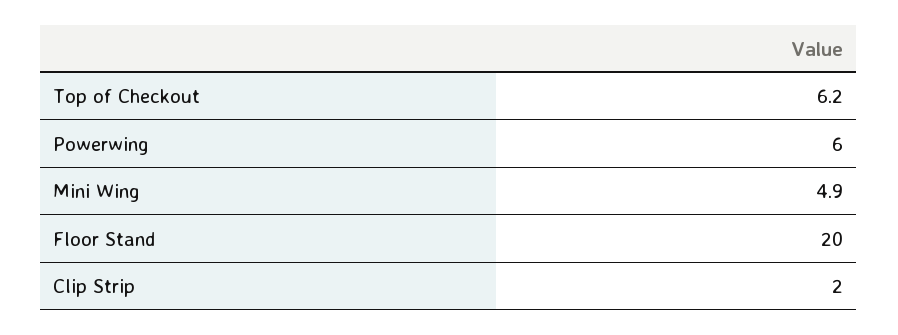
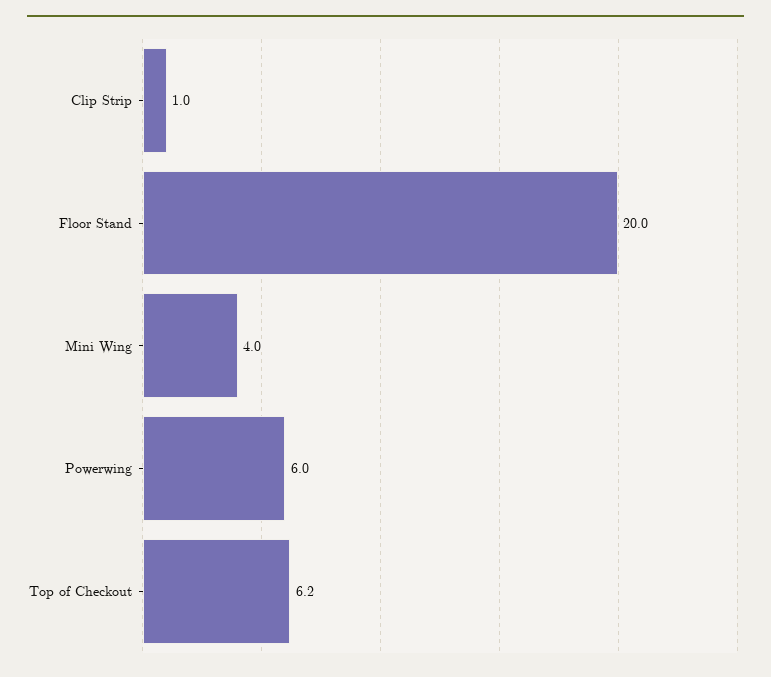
  {
    "Top of Checkout": 6.2,
    "Powerwing": 6,
-   "Mini Wing": 4.9,
+   "Mini Wing": 4,
    "Floor Stand": 20,
-   "Clip Strip": 2
+   "Clip Strip": 1
  }

